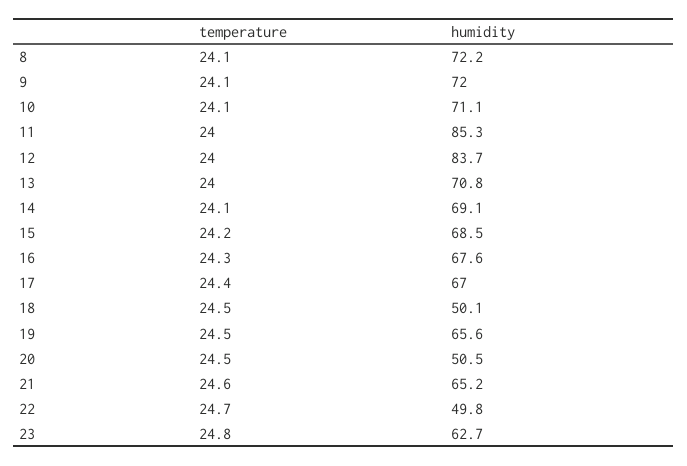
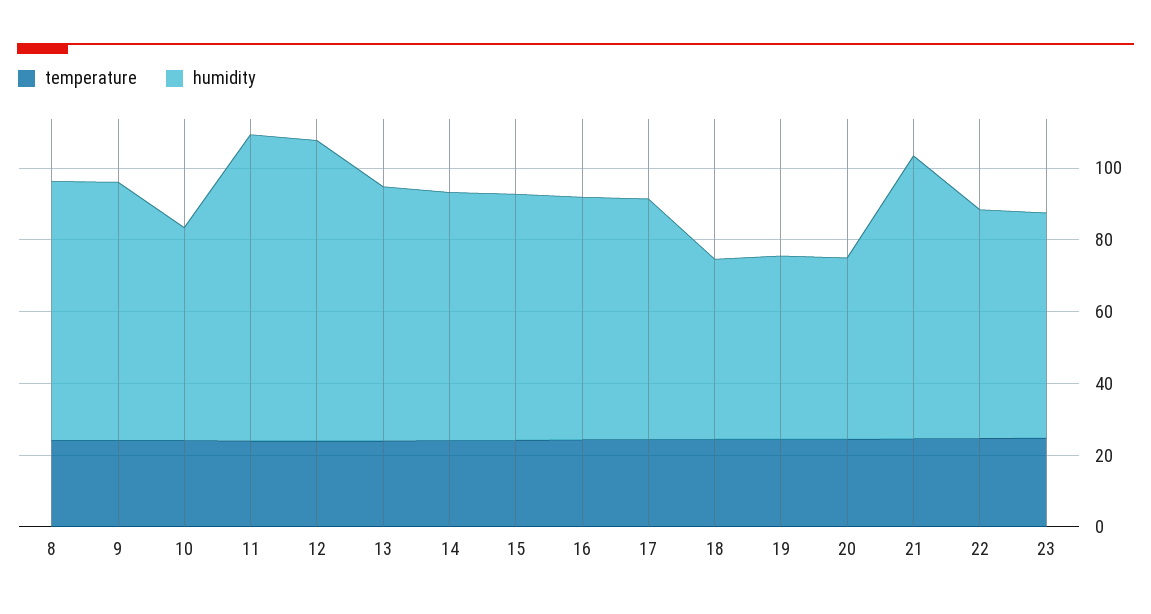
  {
    "temperature": {
      "8": 24.1,
      "9": 24.1,
      "10": 24.1,
      "11": 24,
      "12": 24,
      "13": 24,
      "14": 24.1,
      "15": 24.2,
      "16": 24.3,
      "17": 24.4,
      "18": 24.5,
      "19": 24.5,
      "20": 24.5,
      "21": 24.6,
      "22": 24.7,
      "23": 24.8
    },
    "humidity": {
      "8": 72.2,
      "9": 72,
-     "10": 71.1,
+     "10": 60,
      "11": 85.3,
      "12": 83.7,
      "13": 70.8,
      "14": 69.1,
      "15": 68.5,
      "16": 67.6,
      "17": 67,
      "18": 50.1,
-     "19": 65.6,
+     "19": 50,
      "20": 50.5,
-     "21": 65.2,
+     "21": 80,
-     "22": 49.8,
+     "22": 65,
      "23": 62.7
    }
  }

